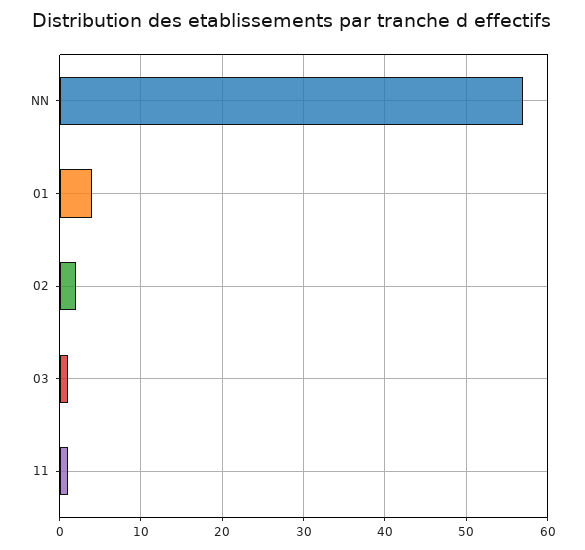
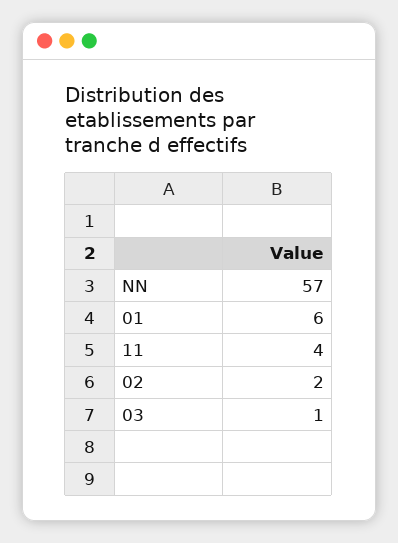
  {
    "NN": 57,
-   "01": 4,
+   "01": 6,
    "02": 2,
    "03": 1,
-   "11": 1
+   "11": 4
  }

